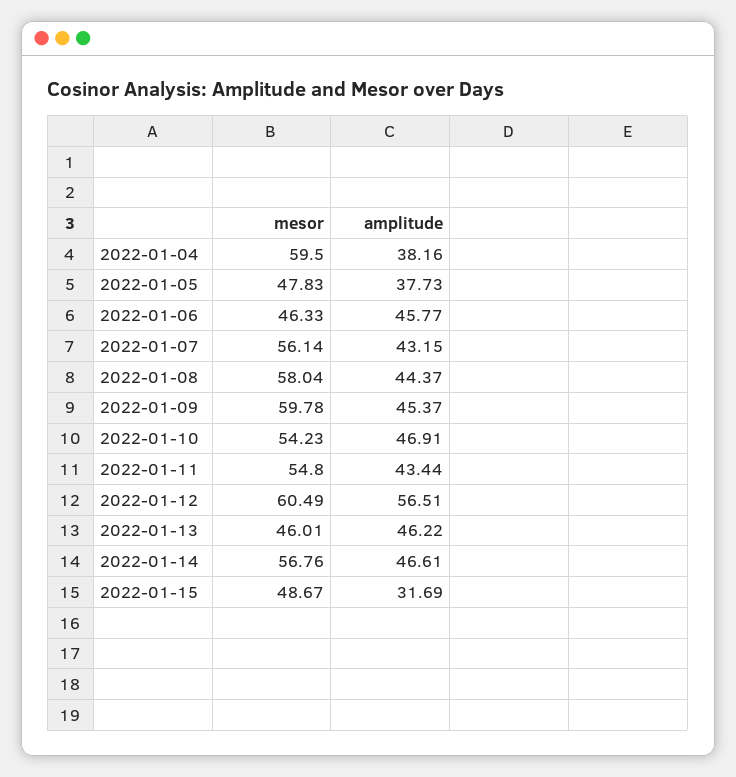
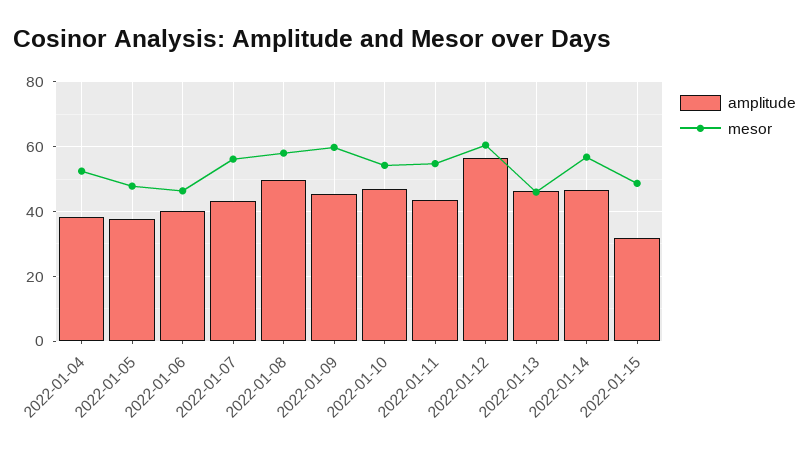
  {
    "mesor": {
-     "2022-01-04": 59.5,
+     "2022-01-04": 52,
      "2022-01-05": 47.83,
      "2022-01-06": 46.33,
      "2022-01-07": 56.14,
      "2022-01-08": 58.04,
      "2022-01-09": 59.78,
      "2022-01-10": 54.23,
      "2022-01-11": 54.8,
      "2022-01-12": 60.49,
      "2022-01-13": 46.01,
      "2022-01-14": 56.76,
      "2022-01-15": 48.67
    },
    "amplitude": {
      "2022-01-04": 38.16,
      "2022-01-05": 37.73,
-     "2022-01-06": 45.77,
+     "2022-01-06": 40,
      "2022-01-07": 43.15,
-     "2022-01-08": 44.37,
+     "2022-01-08": 50,
      "2022-01-09": 45.37,
      "2022-01-10": 46.91,
      "2022-01-11": 43.44,
      "2022-01-12": 56.51,
      "2022-01-13": 46.22,
      "2022-01-14": 46.61,
      "2022-01-15": 31.69
    }
  }

